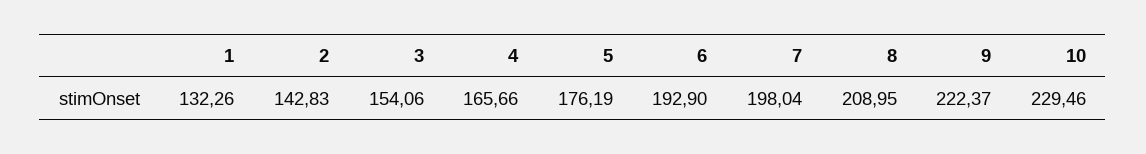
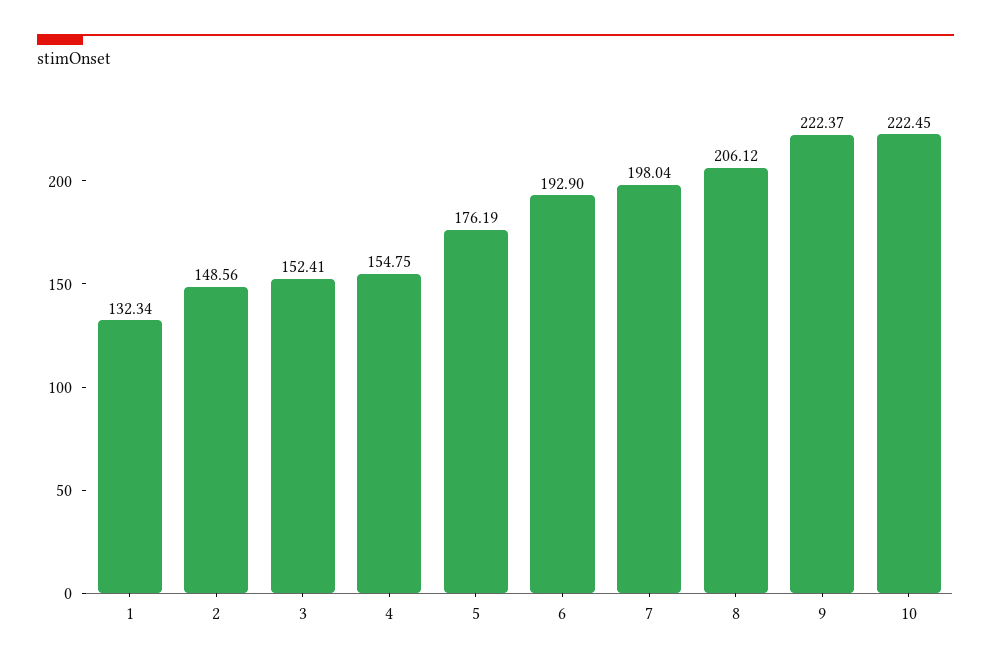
  {
-   "1": 132.26,
+   "1": 132.34,
-   "2": 142.83,
+   "2": 148.56,
-   "3": 154.06,
+   "3": 152.41,
-   "4": 165.66,
+   "4": 154.75,
    "5": 176.19,
    "6": 192.9,
    "7": 198.04,
-   "8": 208.95,
+   "8": 206.12,
    "9": 222.37,
-   "10": 229.46
+   "10": 222.45
  }

